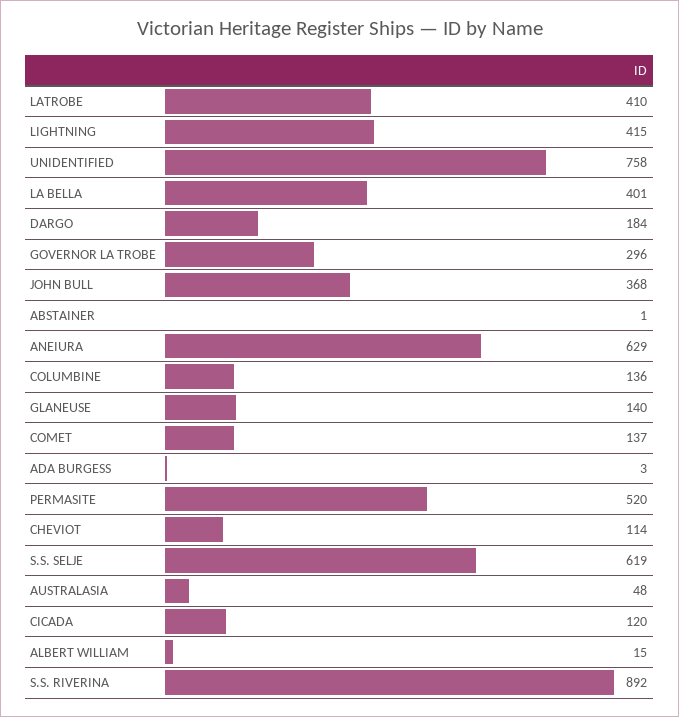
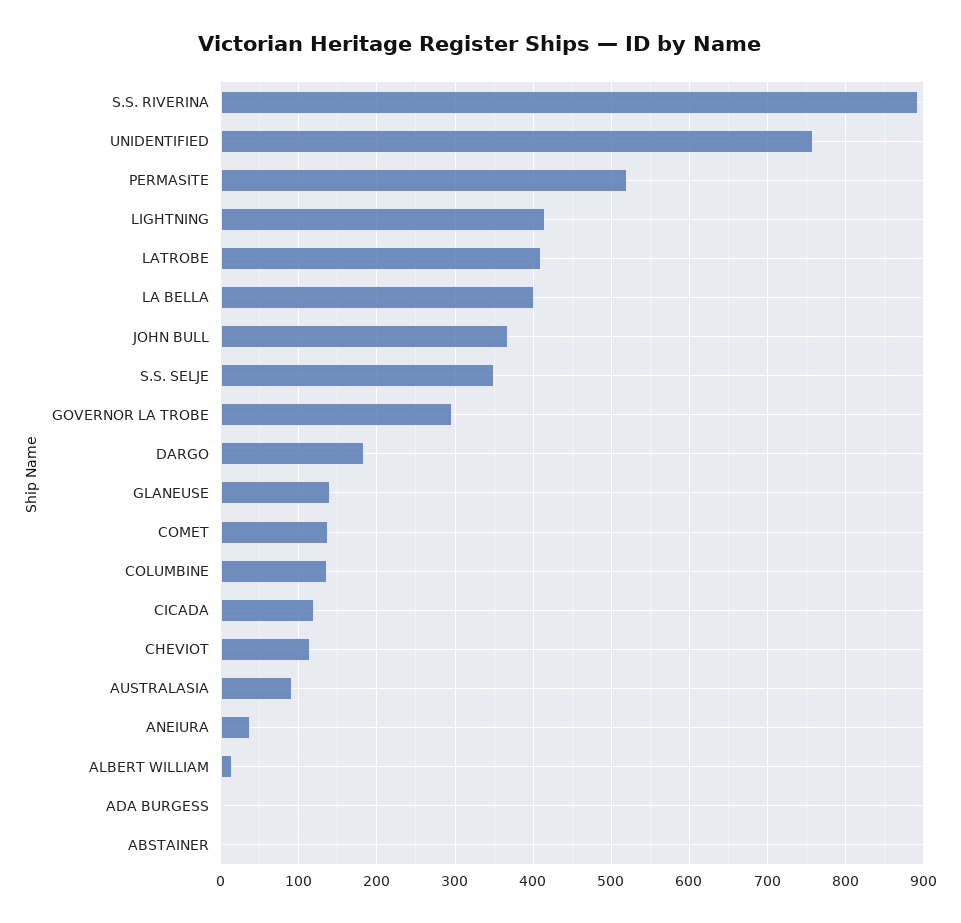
  {
    "LATROBE": 410,
    "LIGHTNING": 415,
    "UNIDENTIFIED": 758,
    "LA BELLA": 401,
    "DARGO": 184,
    "GOVERNOR LA TROBE": 296,
    "JOHN BULL": 368,
    "ABSTAINER": 1,
-   "ANEIURA": 629,
+   "ANEIURA": 40,
    "COLUMBINE": 136,
    "GLANEUSE": 140,
    "COMET": 137,
    "ADA BURGESS": 3,
    "PERMASITE": 520,
    "CHEVIOT": 114,
-   "S.S. SELJE": 619,
+   "S.S. SELJE": 350,
-   "AUSTRALASIA": 48,
+   "AUSTRALASIA": 90,
    "CICADA": 120,
    "ALBERT WILLIAM": 15,
    "S.S. RIVERINA": 892
  }

